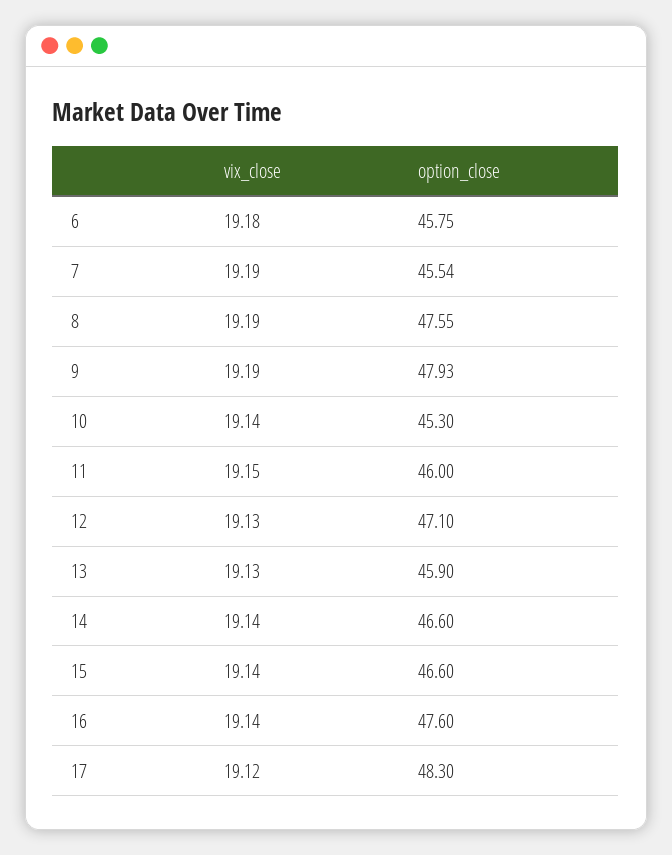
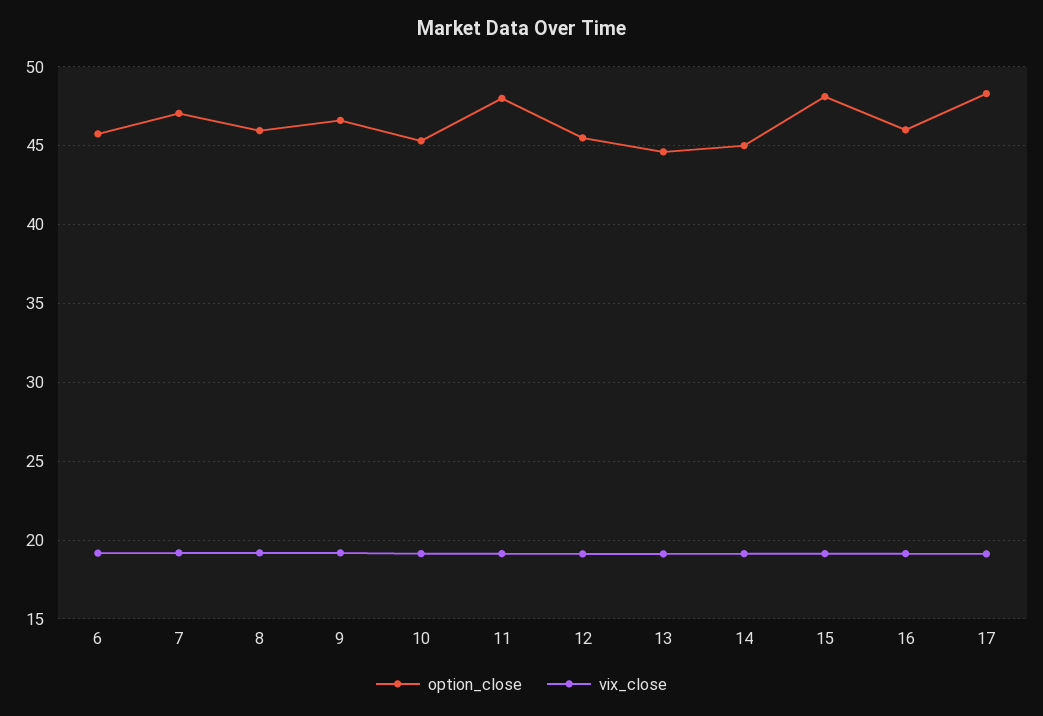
  {
    "vix_close": {
      "6": 19.18,
      "7": 19.19,
      "8": 19.19,
      "9": 19.19,
      "10": 19.14,
      "11": 19.15,
      "12": 19.13,
      "13": 19.13,
      "14": 19.14,
      "15": 19.14,
      "16": 19.14,
      "17": 19.12
    },
    "option_close": {
      "6": 45.75,
-     "7": 45.54,
+     "7": 47,
-     "8": 47.55,
+     "8": 46,
-     "9": 47.93,
+     "9": 46.5,
      "10": 45.3,
-     "11": 46,
+     "11": 48,
-     "12": 47.1,
+     "12": 45.5,
-     "13": 45.9,
+     "13": 44.5,
-     "14": 46.6,
+     "14": 45,
-     "15": 46.6,
+     "15": 48,
-     "16": 47.6,
+     "16": 46,
      "17": 48.3
    }
  }

